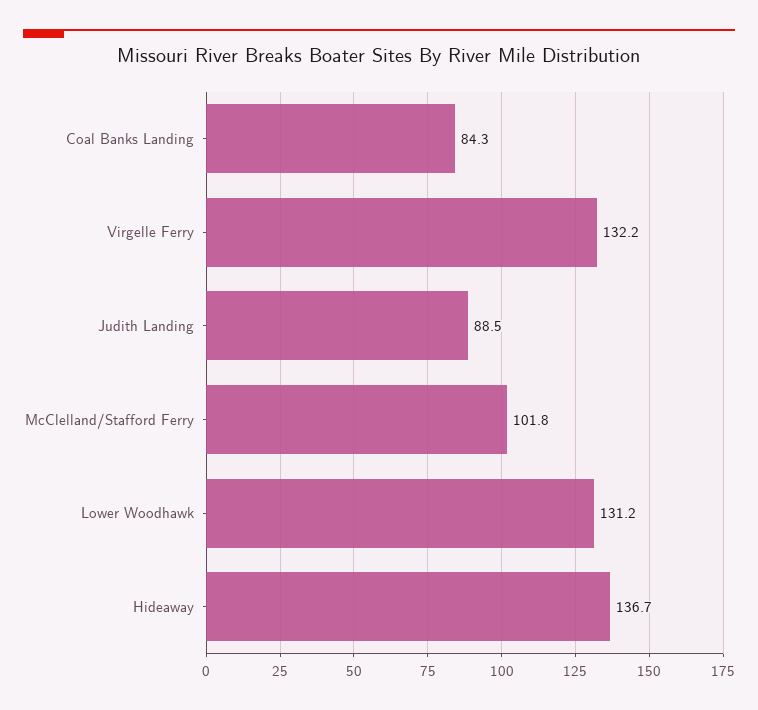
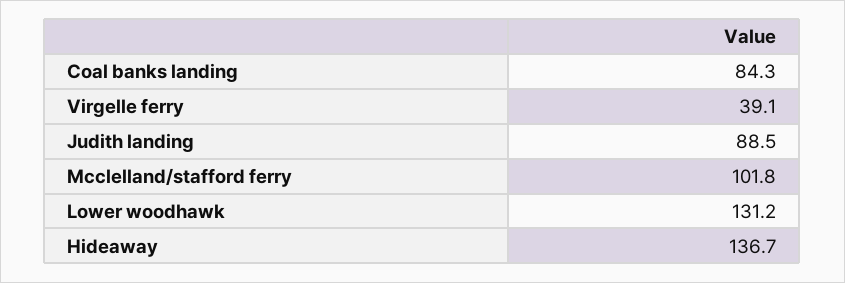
  {
    "Coal Banks Landing": 84.3,
-   "Virgelle Ferry": 132.2,
+   "Virgelle Ferry": 39.1,
    "Judith Landing": 88.5,
    "McClelland/Stafford Ferry": 101.8,
    "Lower Woodhawk": 131.2,
    "Hideaway": 136.7
  }

